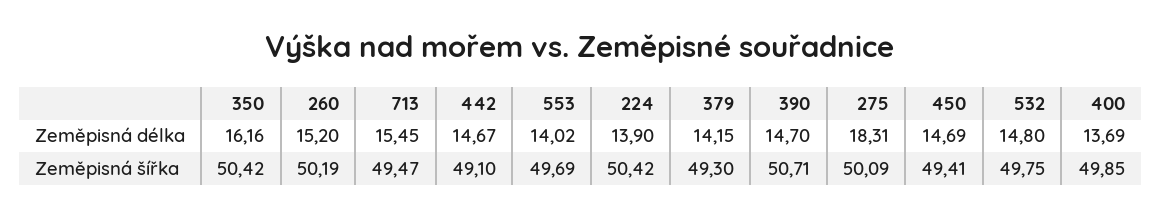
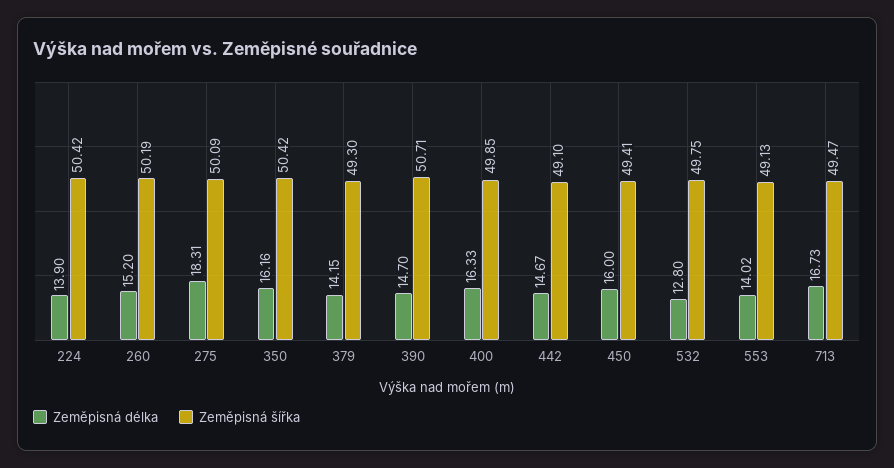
  {
    "Zeměpisná délka": {
      "350": 16.16,
      "260": 15.2,
-     "713": 15.45,
+     "713": 16.73,
      "442": 14.67,
      "553": 14.02,
      "224": 13.9,
      "379": 14.15,
      "390": 14.7,
      "275": 18.31,
-     "450": 14.69,
+     "450": 16,
-     "532": 14.8,
+     "532": 12.8,
-     "400": 13.69
+     "400": 16.33
    },
    "Zeměpisná šířka": {
      "350": 50.42,
      "260": 50.19,
      "713": 49.47,
      "442": 49.1,
-     "553": 49.69,
+     "553": 49.13,
      "224": 50.42,
      "379": 49.3,
      "390": 50.71,
      "275": 50.09,
      "450": 49.41,
      "532": 49.75,
      "400": 49.85
    }
  }

